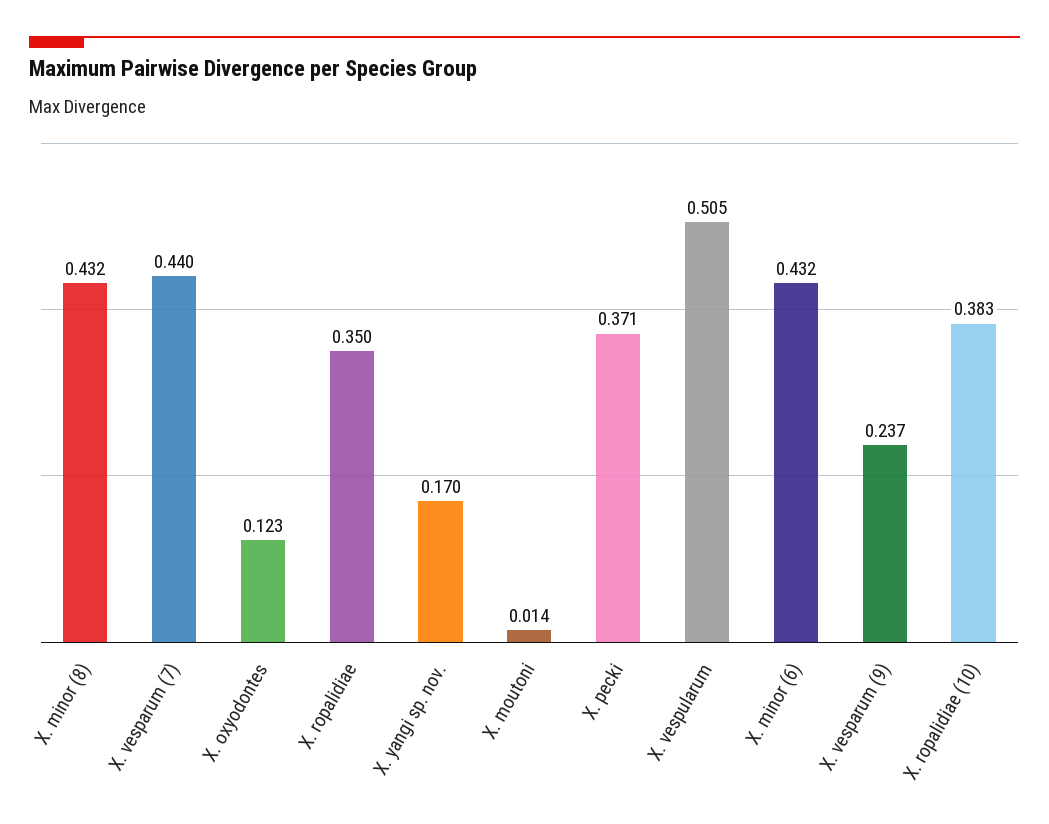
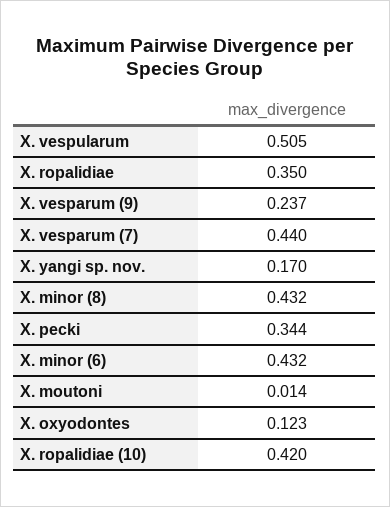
  {
    "X. minor (8)": 0.432,
    "X. vesparum (7)": 0.44,
    "X. oxyodontes": 0.123,
    "X. ropalidiae": 0.35,
    "X. yangi sp. nov.": 0.17,
    "X. moutoni": 0.014,
-   "X. pecki": 0.371,
+   "X. pecki": 0.344,
    "X. vespularum": 0.505,
    "X. minor (6)": 0.432,
    "X. vesparum (9)": 0.237,
-   "X. ropalidiae (10)": 0.383
+   "X. ropalidiae (10)": 0.42
  }

